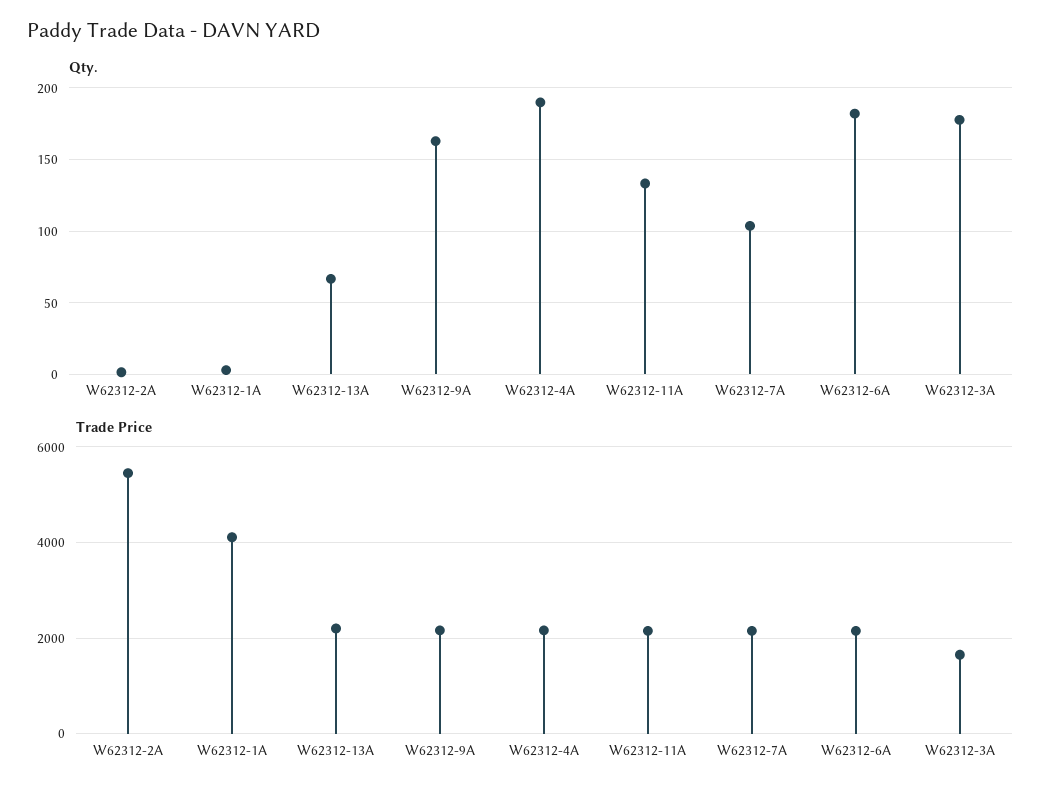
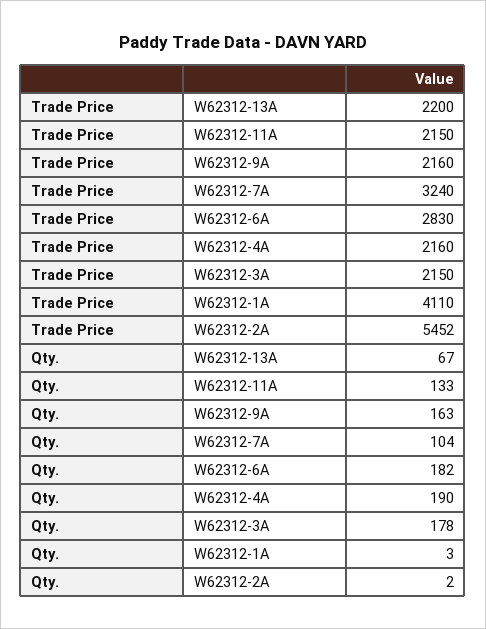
  {
    "Qty.": {
      "W62312-2A": 2,
      "W62312-1A": 3,
      "W62312-13A": 67,
      "W62312-9A": 163,
      "W62312-4A": 190,
      "W62312-11A": 133,
      "W62312-7A": 104,
      "W62312-6A": 182,
      "W62312-3A": 178
    },
    "Trade Price": {
      "W62312-2A": 5452,
      "W62312-1A": 4110,
      "W62312-13A": 2200,
      "W62312-9A": 2160,
      "W62312-4A": 2160,
      "W62312-11A": 2150,
-     "W62312-7A": 2200,
+     "W62312-7A": 3240,
-     "W62312-6A": 2200,
+     "W62312-6A": 2830,
-     "W62312-3A": 1600
+     "W62312-3A": 2150
    }
  }

